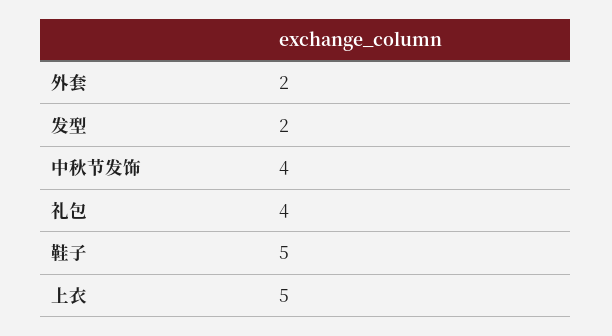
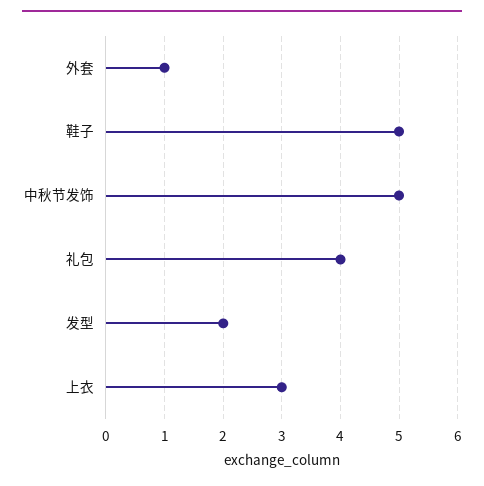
  {
-   "外套": 2,
+   "外套": 1,
    "发型": 2,
-   "中秋节发饰": 4,
+   "中秋节发饰": 5,
    "礼包": 4,
    "鞋子": 5,
-   "上衣": 5
+   "上衣": 3
  }

